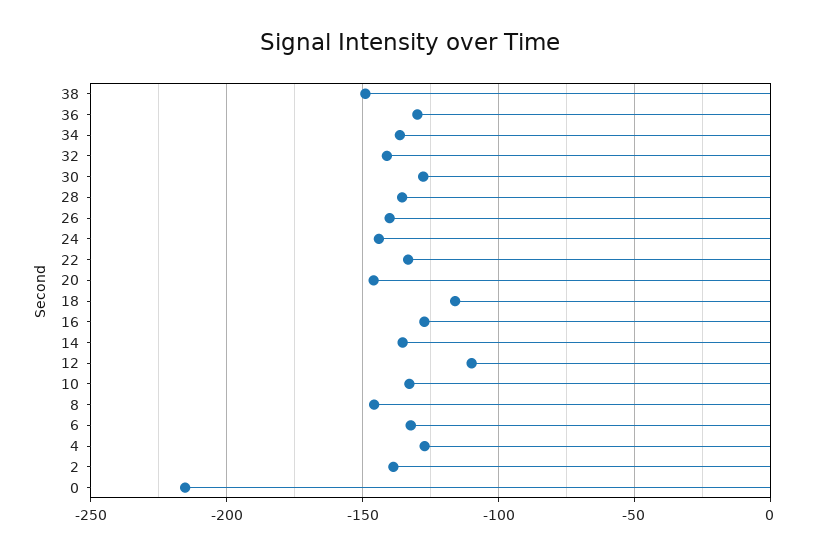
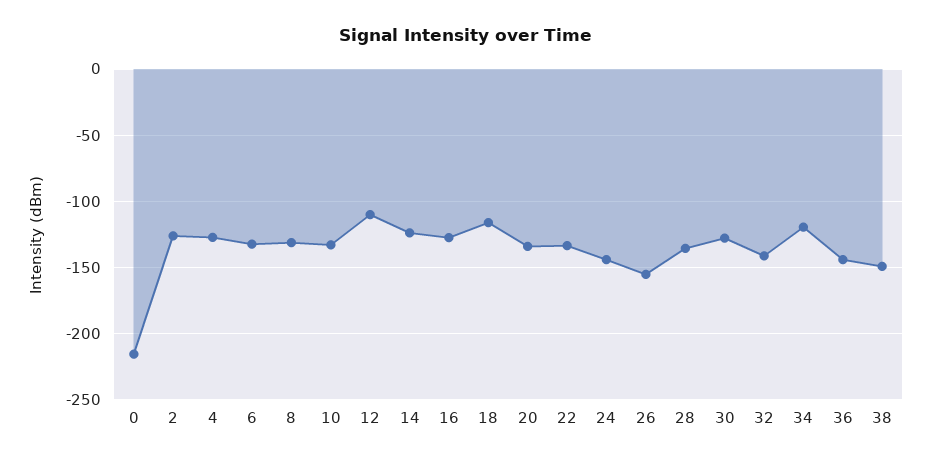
  {
    "38": -150,
-   "36": -130,
+   "36": -145,
-   "34": -135,
+   "34": -120,
    "32": -140,
    "30": -130,
    "28": -135,
-   "26": -140,
+   "26": -155,
    "24": -145,
    "22": -135,
-   "20": -145,
+   "20": -135,
    "18": -115,
    "16": -125,
-   "14": -135,
+   "14": -125,
    "12": -110,
    "10": -135,
-   "8": -145,
+   "8": -130,
    "6": -130,
    "4": -125,
-   "2": -140,
+   "2": -125,
    "0": -215
  }

